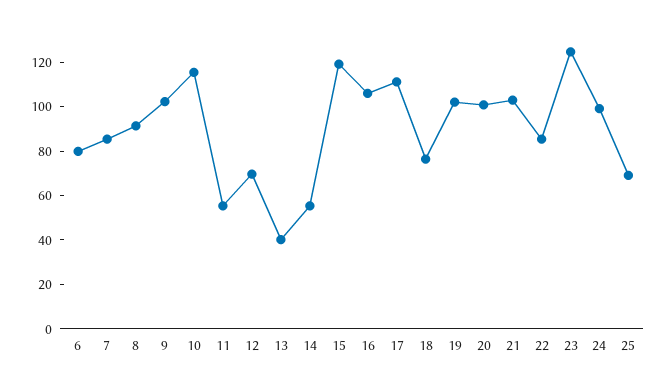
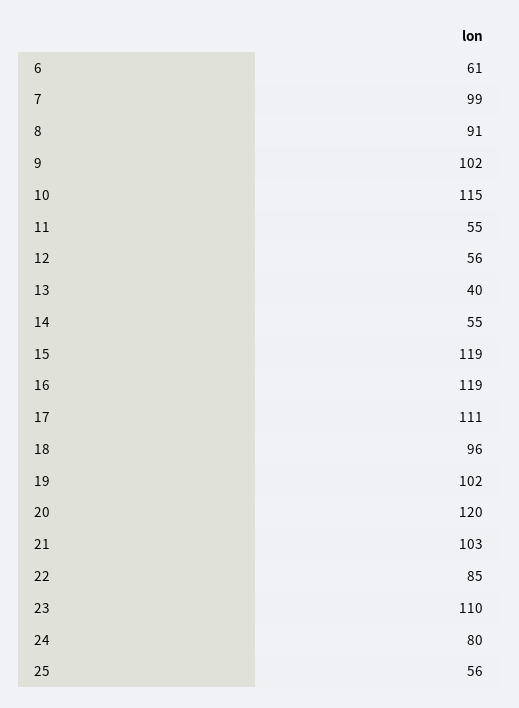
  {
-   "6": 80,
+   "6": 61,
-   "7": 85,
+   "7": 99,
    "8": 91,
    "9": 102,
    "10": 115,
    "11": 55,
-   "12": 70,
+   "12": 56,
    "13": 40,
    "14": 55,
    "15": 119,
-   "16": 105,
+   "16": 119,
    "17": 111,
-   "18": 75,
+   "18": 96,
    "19": 102,
-   "20": 100,
+   "20": 120,
    "21": 103,
    "22": 85,
-   "23": 125,
+   "23": 110,
-   "24": 100,
+   "24": 80,
-   "25": 70
+   "25": 56
  }

